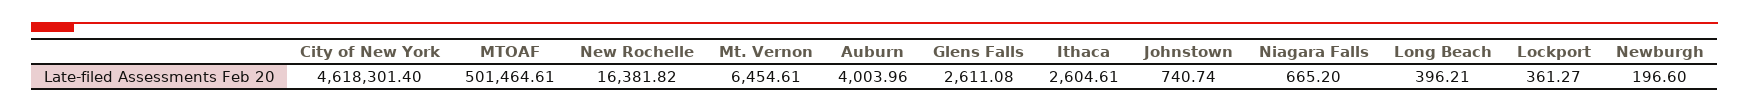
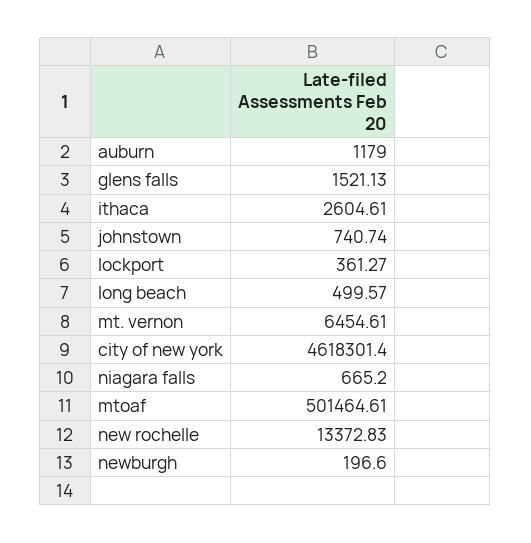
  {
    "City of New York": 4618301.4,
    "MTOAF": 501464.61,
-   "New Rochelle": 16381.82,
+   "New Rochelle": 13372.83,
    "Mt. Vernon": 6454.61,
-   "Auburn": 4003.96,
+   "Auburn": 1179,
-   "Glens Falls": 2611.08,
+   "Glens Falls": 1521.13,
    "Ithaca": 2604.61,
    "Johnstown": 740.74,
    "Niagara Falls": 665.2,
-   "Long Beach": 396.21,
+   "Long Beach": 499.57,
    "Lockport": 361.27,
    "Newburgh": 196.6
  }

